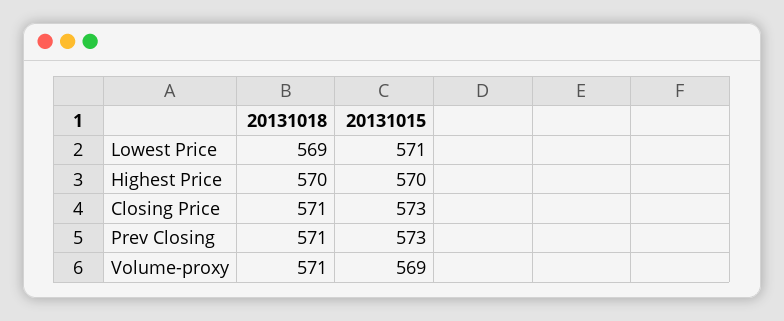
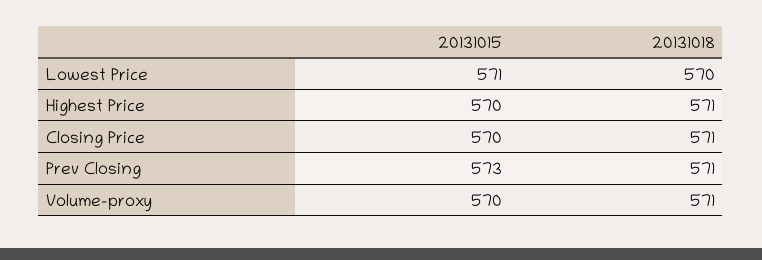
  {
    "20131018": {
-     "Lowest Price": 569,
+     "Lowest Price": 570,
-     "Highest Price": 570,
+     "Highest Price": 571,
      "Closing Price": 571,
      "Prev Closing": 571,
      "Volume-proxy": 571
    },
    "20131015": {
      "Lowest Price": 571,
      "Highest Price": 570,
-     "Closing Price": 573,
+     "Closing Price": 570,
      "Prev Closing": 573,
-     "Volume-proxy": 569
+     "Volume-proxy": 570
    }
  }

